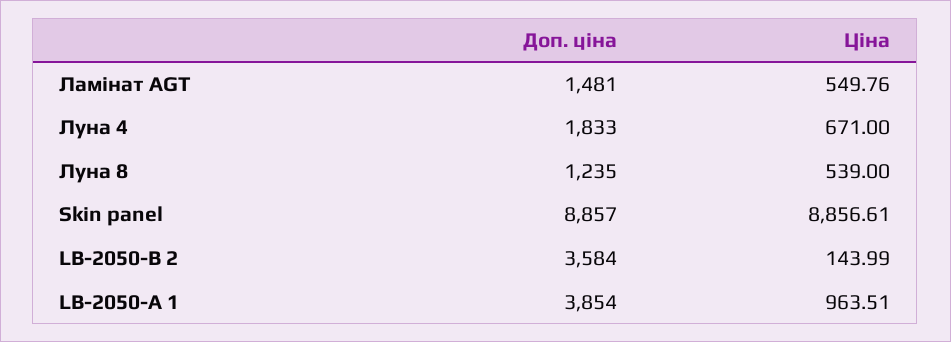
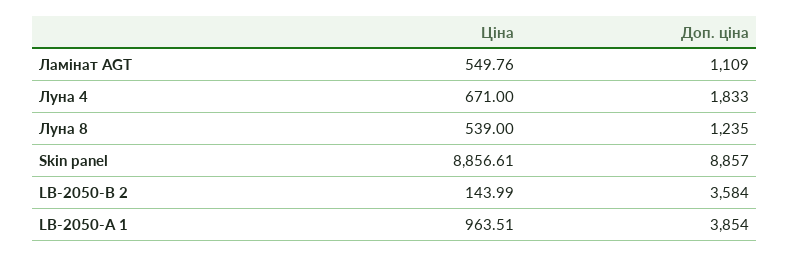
  {
    "Доп. ціна": {
-     "Ламінат AGT": 1481,
+     "Ламінат AGT": 1109,
      "Луна 4": 1833,
      "Луна 8": 1235,
      "Skin panel": 8857,
      "LB-2050-В 2": 3584,
      "LB-2050-А 1": 3854
    },
    "Ціна": {
      "Ламінат AGT": 549.76,
      "Луна 4": 671,
      "Луна 8": 539,
      "Skin panel": 8856.61,
      "LB-2050-В 2": 143.99,
      "LB-2050-А 1": 963.51
    }
  }

